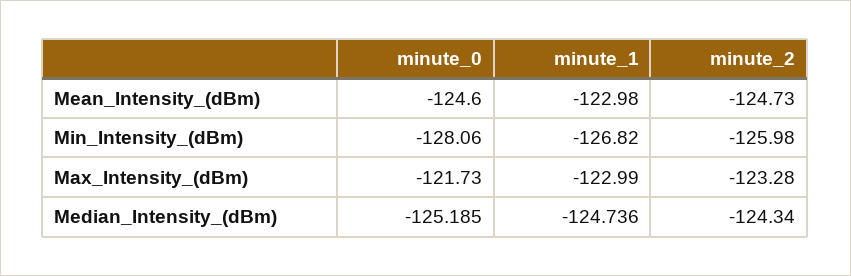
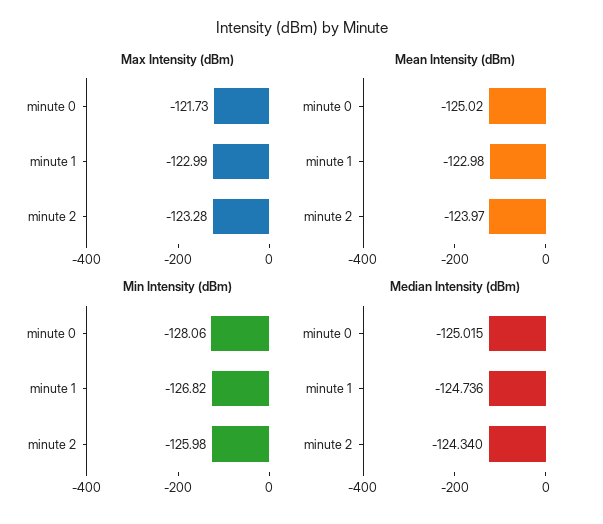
  {
    "Mean_Intensity_(dBm)": {
-     "minute_0": -124.6,
+     "minute_0": -125.02,
      "minute_1": -122.98,
-     "minute_2": -124.73
+     "minute_2": -123.97
    },
    "Min_Intensity_(dBm)": {
      "minute_0": -128.06,
      "minute_1": -126.82,
      "minute_2": -125.98
    },
    "Max_Intensity_(dBm)": {
      "minute_0": -121.73,
      "minute_1": -122.99,
      "minute_2": -123.28
    },
    "Median_Intensity_(dBm)": {
-     "minute_0": -125.185,
+     "minute_0": -125.015,
      "minute_1": -124.736,
      "minute_2": -124.34
    }
  }

